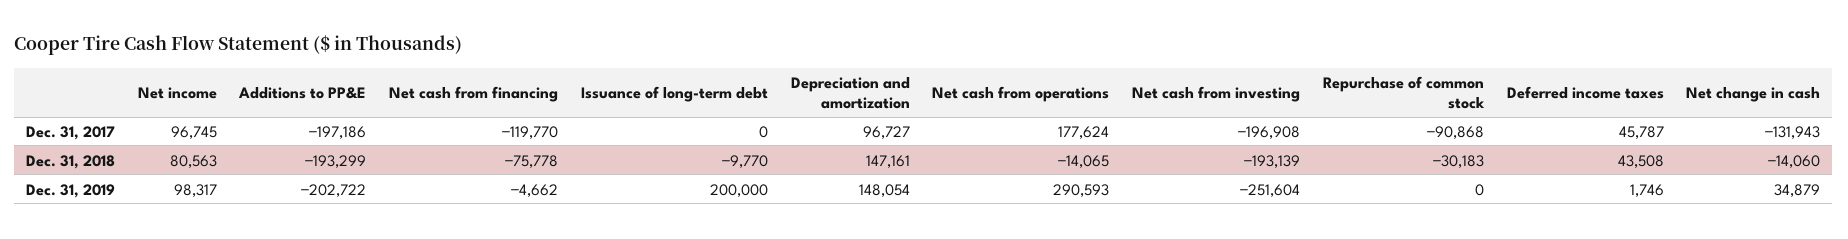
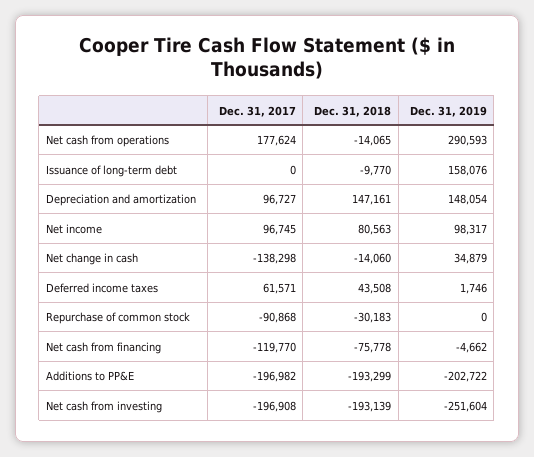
  {
    "Net income": {
      "Dec. 31, 2017": 96745,
      "Dec. 31, 2018": 80563,
      "Dec. 31, 2019": 98317
    },
    "Additions to PP&E": {
-     "Dec. 31, 2017": -197186,
+     "Dec. 31, 2017": -196982,
      "Dec. 31, 2018": -193299,
      "Dec. 31, 2019": -202722
    },
    "Net cash from financing": {
      "Dec. 31, 2017": -119770,
      "Dec. 31, 2018": -75778,
      "Dec. 31, 2019": -4662
    },
    "Issuance of long-term debt": {
      "Dec. 31, 2017": 0,
      "Dec. 31, 2018": -9770,
-     "Dec. 31, 2019": 200000
+     "Dec. 31, 2019": 158076
    },
    "Depreciation and amortization": {
      "Dec. 31, 2017": 96727,
      "Dec. 31, 2018": 147161,
      "Dec. 31, 2019": 148054
    },
    "Net cash from operations": {
      "Dec. 31, 2017": 177624,
      "Dec. 31, 2018": -14065,
      "Dec. 31, 2019": 290593
    },
    "Net cash from investing": {
      "Dec. 31, 2017": -196908,
      "Dec. 31, 2018": -193139,
      "Dec. 31, 2019": -251604
    },
    "Repurchase of common stock": {
      "Dec. 31, 2017": -90868,
      "Dec. 31, 2018": -30183,
      "Dec. 31, 2019": 0
    },
    "Deferred income taxes": {
-     "Dec. 31, 2017": 45787,
+     "Dec. 31, 2017": 61571,
      "Dec. 31, 2018": 43508,
      "Dec. 31, 2019": 1746
    },
    "Net change in cash": {
-     "Dec. 31, 2017": -131943,
+     "Dec. 31, 2017": -138298,
      "Dec. 31, 2018": -14060,
      "Dec. 31, 2019": 34879
    }
  }

